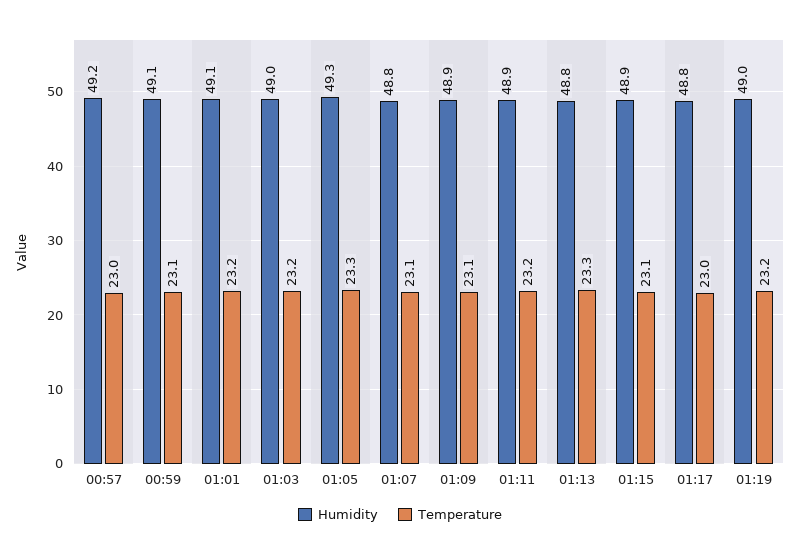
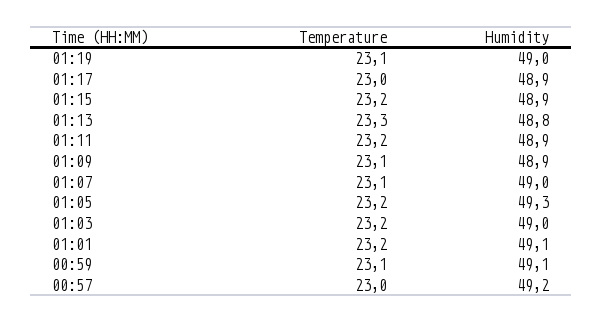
  {
    "Humidity": {
      "00:57": 49.2,
      "00:59": 49.1,
      "01:01": 49.1,
      "01:03": 49,
      "01:05": 49.3,
-     "01:07": 48.8,
+     "01:07": 49,
      "01:09": 48.9,
      "01:11": 48.9,
      "01:13": 48.8,
      "01:15": 48.9,
-     "01:17": 48.8,
+     "01:17": 48.9,
      "01:19": 49
    },
    "Temperature": {
      "00:57": 23,
      "00:59": 23.1,
      "01:01": 23.2,
      "01:03": 23.2,
-     "01:05": 23.3,
+     "01:05": 23.2,
      "01:07": 23.1,
      "01:09": 23.1,
      "01:11": 23.2,
      "01:13": 23.3,
-     "01:15": 23.1,
+     "01:15": 23.2,
      "01:17": 23,
-     "01:19": 23.2
+     "01:19": 23.1
    }
  }

